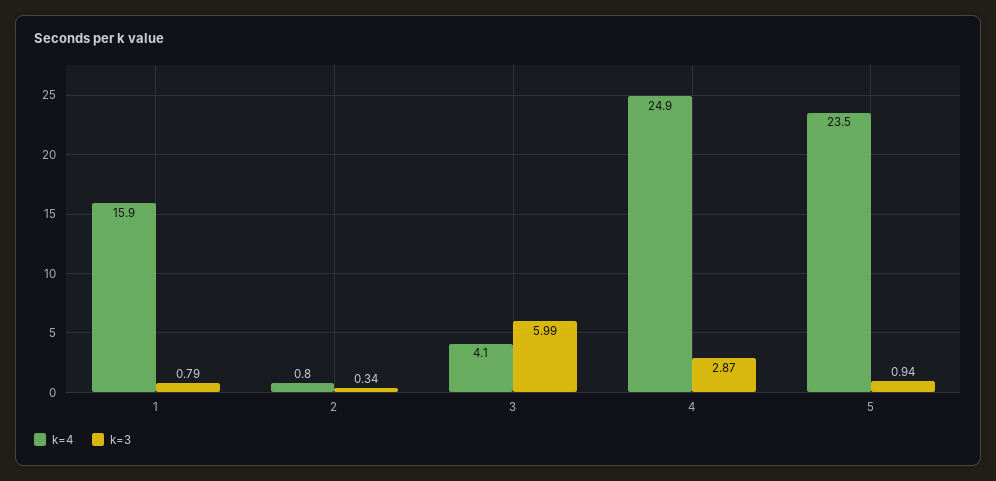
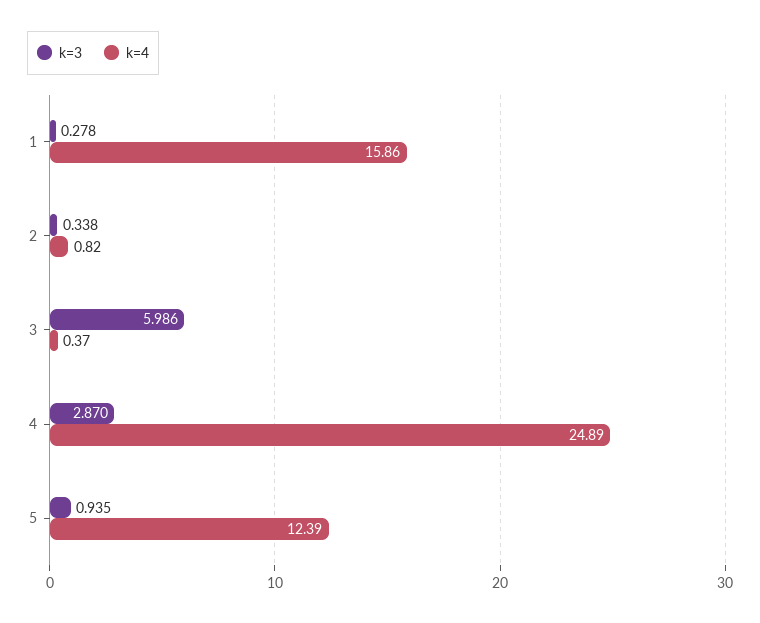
  {
    "k=4": {
      "1": 15.86,
      "2": 0.82,
-     "3": 4.1,
+     "3": 0.37,
      "4": 24.89,
-     "5": 23.5
+     "5": 12.39
    },
    "k=3": {
-     "1": 0.79,
+     "1": 0.278,
      "2": 0.338,
      "3": 5.986,
      "4": 2.87,
      "5": 0.935
    }
  }

